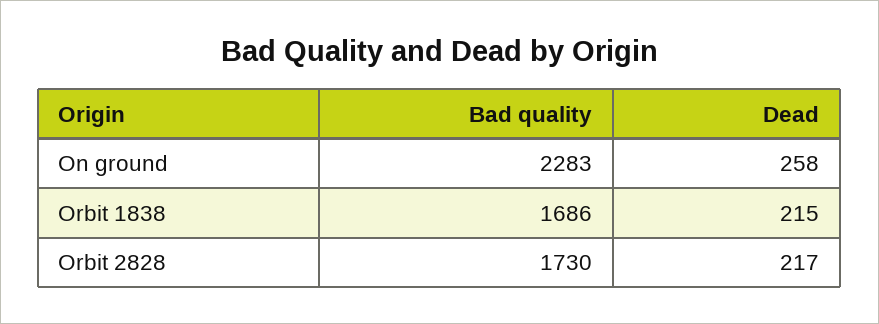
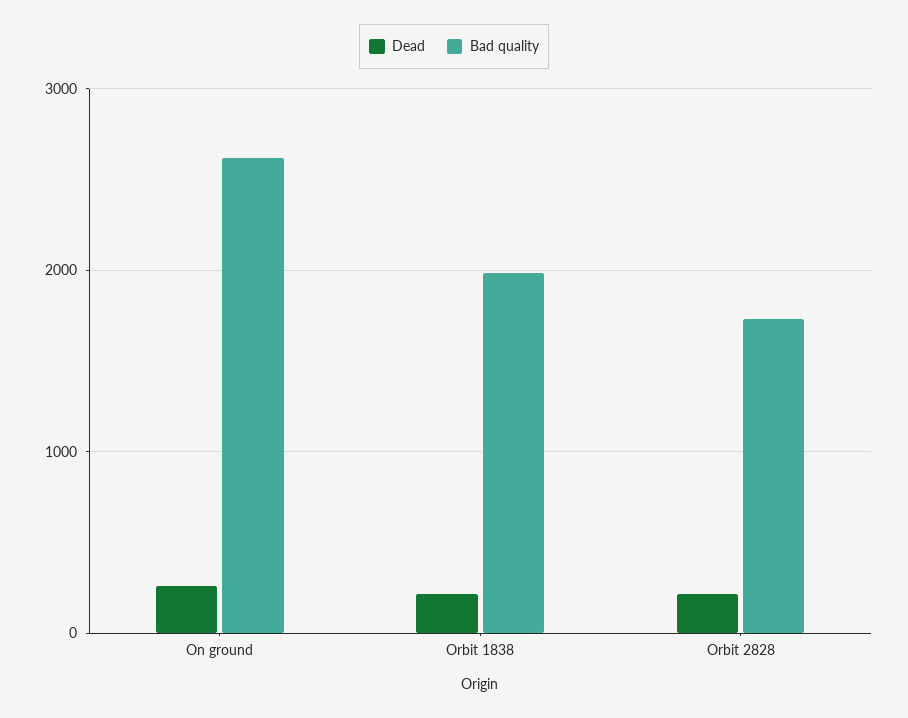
  {
    "Bad quality": {
-     "On ground": 2283,
+     "On ground": 2600,
-     "Orbit 1838": 1686,
+     "Orbit 1838": 2000,
      "Orbit 2828": 1730
    },
    "Dead": {
      "On ground": 258,
      "Orbit 1838": 215,
      "Orbit 2828": 217
    }
  }

